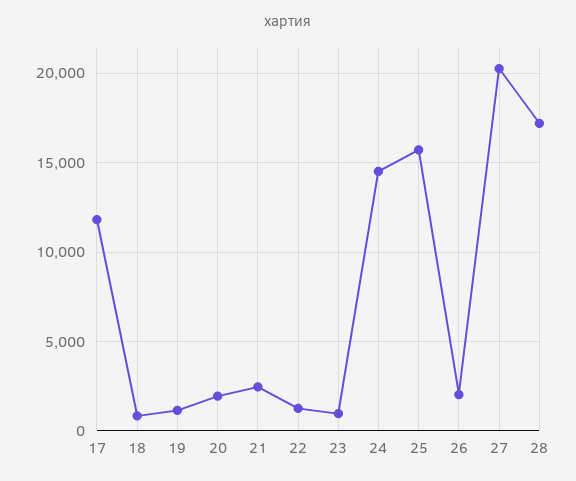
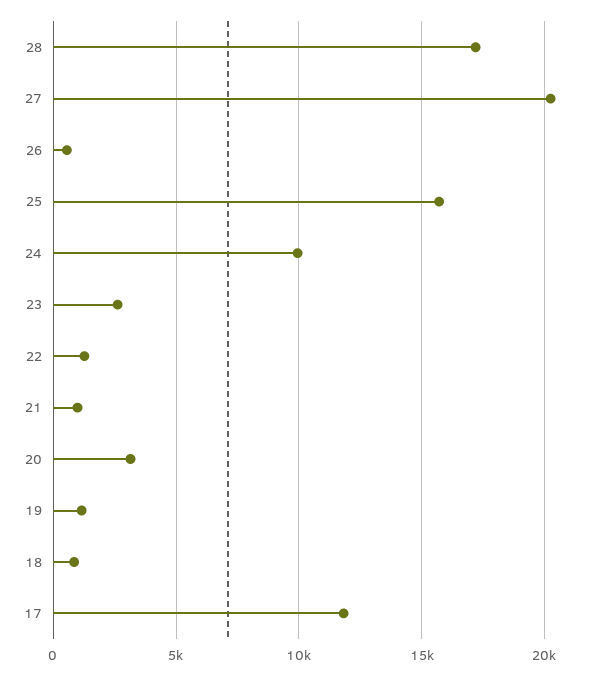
  {
    "17": 12000,
    "18": 1000,
    "19": 1000,
-   "20": 2000,
+   "20": 3000,
-   "21": 2500,
+   "21": 1000,
    "22": 1500,
-   "23": 1000,
+   "23": 2500,
-   "24": 14500,
+   "24": 10000,
    "25": 15500,
-   "26": 2000,
+   "26": 500,
    "27": 20500,
    "28": 17000
  }

